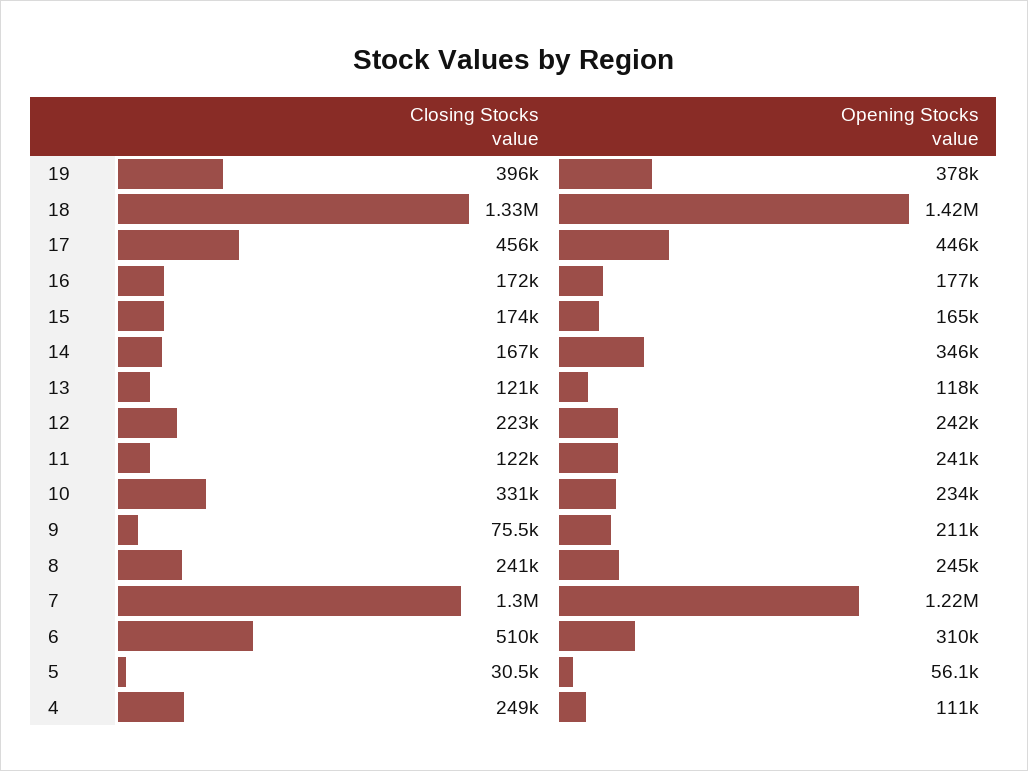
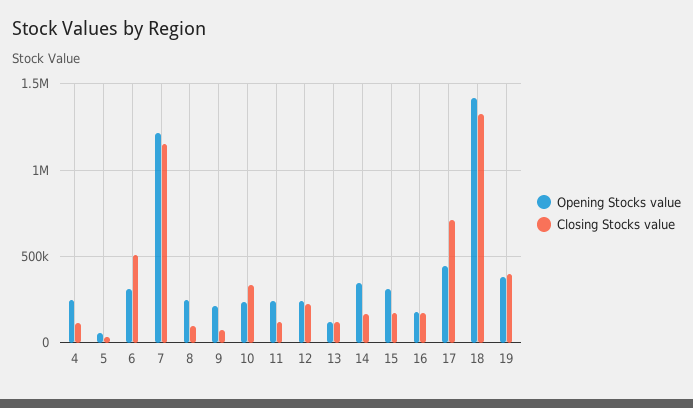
  {
    "Closing Stocks value": {
      "19": 396000,
      "18": 1330000,
-     "17": 456000,
+     "17": 700000,
      "16": 172000,
      "15": 174000,
      "14": 167000,
      "13": 121000,
      "12": 223000,
      "11": 122000,
      "10": 331000,
      "9": 75500,
-     "8": 241000,
+     "8": 100000,
-     "7": 1300000,
+     "7": 1150000,
      "6": 510000,
      "5": 30500,
-     "4": 249000
+     "4": 100000
    },
    "Opening Stocks value": {
      "19": 378000,
      "18": 1420000,
      "17": 446000,
      "16": 177000,
-     "15": 165000,
+     "15": 300000,
      "14": 346000,
      "13": 118000,
      "12": 242000,
      "11": 241000,
      "10": 234000,
      "9": 211000,
      "8": 245000,
      "7": 1220000,
      "6": 310000,
      "5": 56100,
-     "4": 111000
+     "4": 250000
    }
  }

